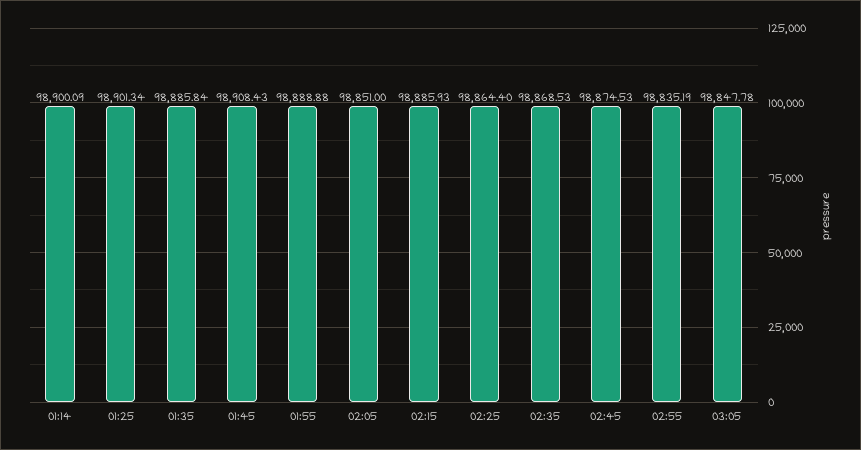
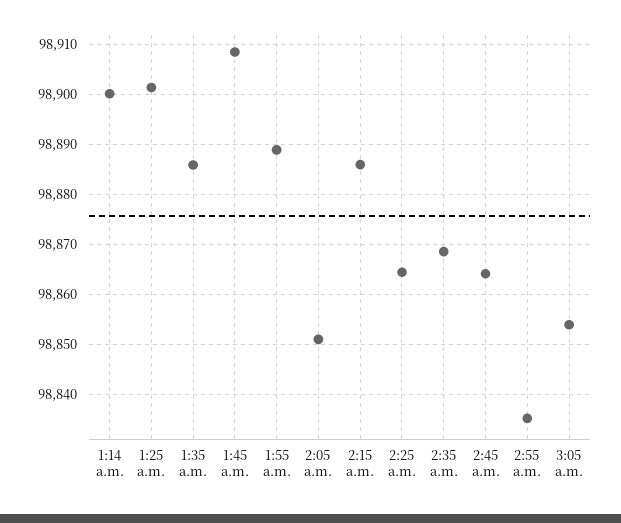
  {
    "01:14": 98900.09,
    "01:25": 98901.34,
    "01:35": 98885.84,
    "01:45": 98908.43,
    "01:55": 98888.88,
    "02:05": 98851,
    "02:15": 98885.93,
    "02:25": 98864.4,
    "02:35": 98868.53,
-   "02:45": 98874.53,
+   "02:45": 98864,
    "02:55": 98835.19,
-   "03:05": 98847.78
+   "03:05": 98854
  }

